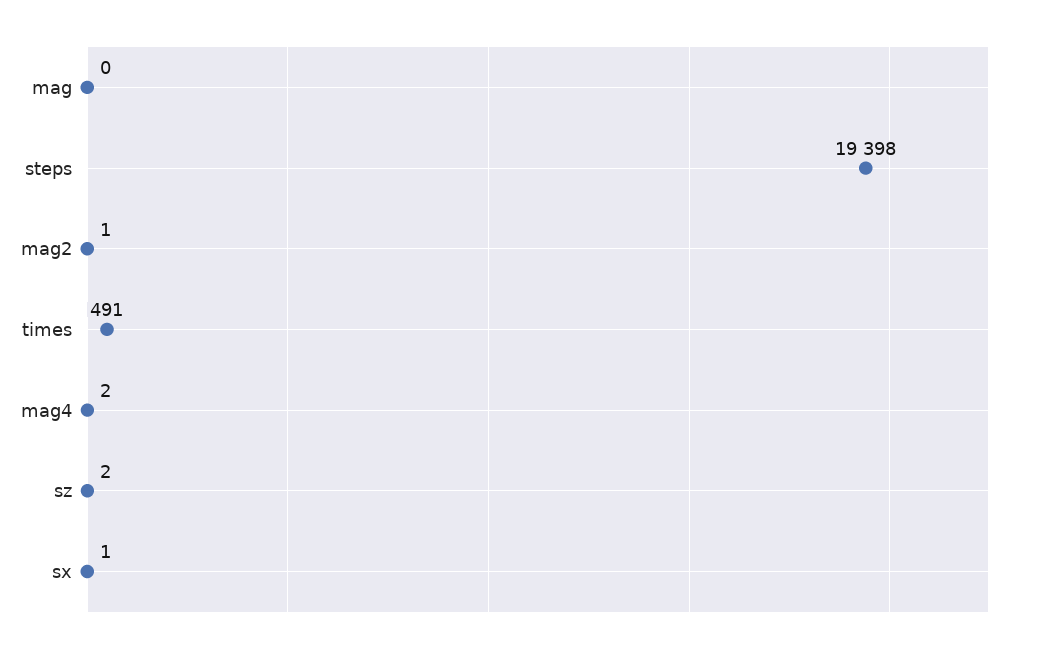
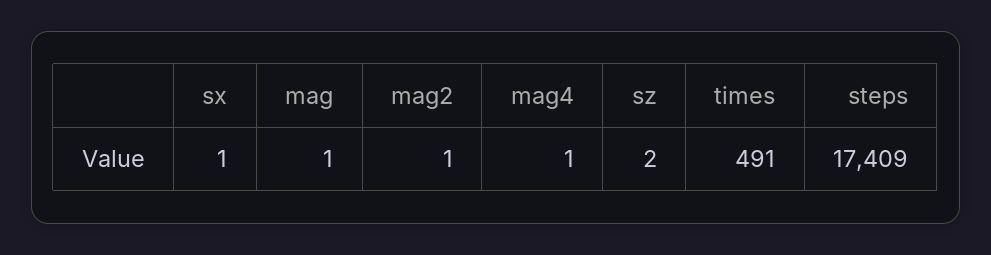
  {
-   "mag": 0,
+   "mag": 1,
-   "steps": 19398,
+   "steps": 17409,
    "mag2": 1,
    "times": 491,
-   "mag4": 2,
+   "mag4": 1,
    "sz": 2,
    "sx": 1
  }

